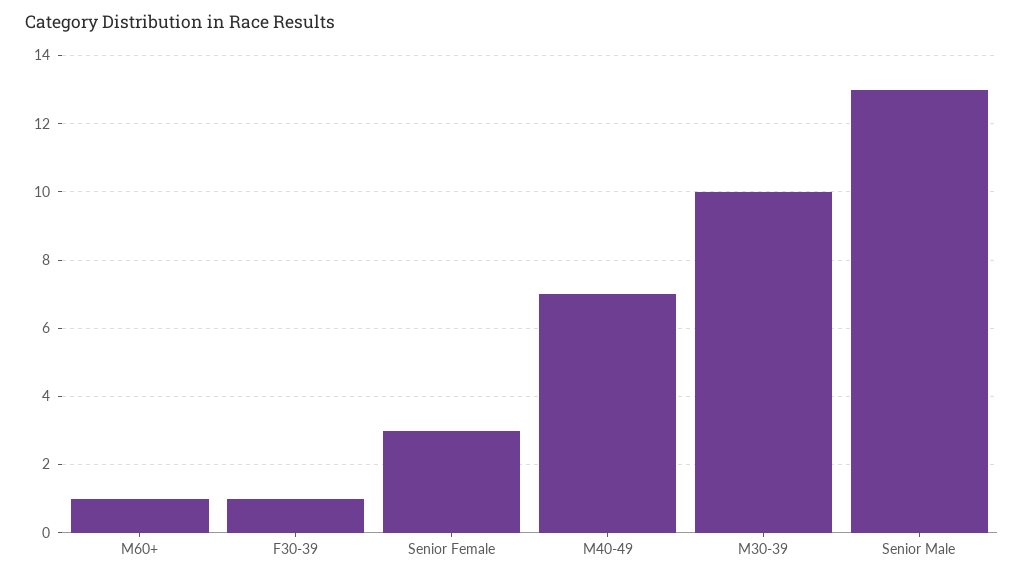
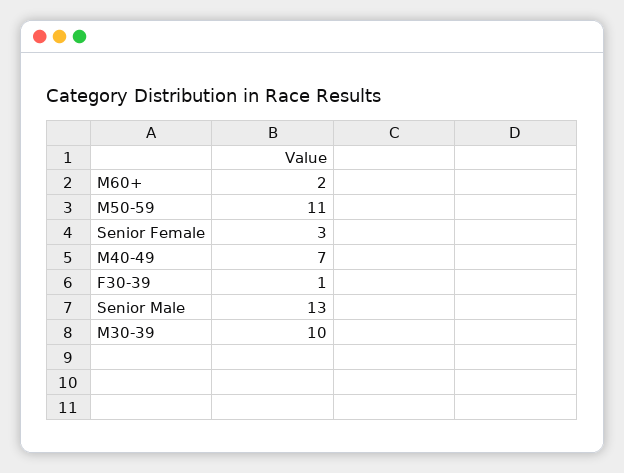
  {
-   "M60+": 1,
+   "M60+": 2,
    "F30-39": 1,
    "Senior Female": 3,
    "M40-49": 7,
    "M30-39": 10,
-   "Senior Male": 13
+   "Senior Male": 13,
+   "M50-59": 11
  }

